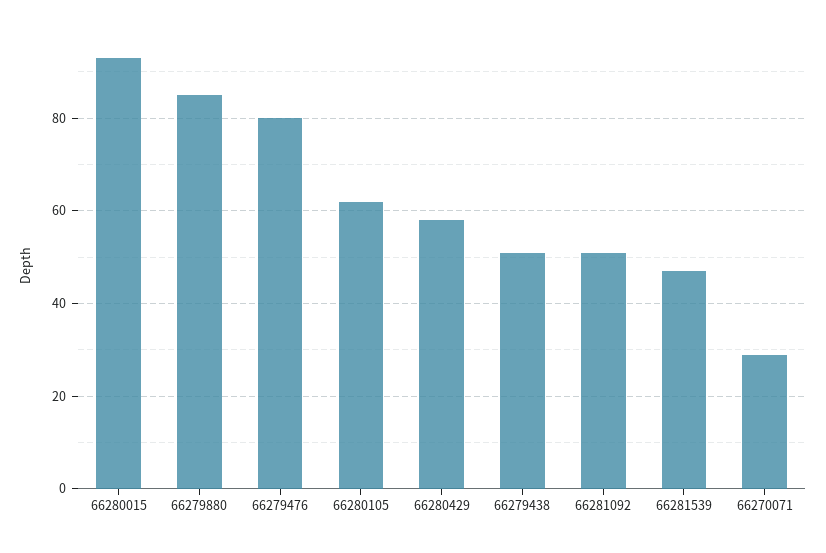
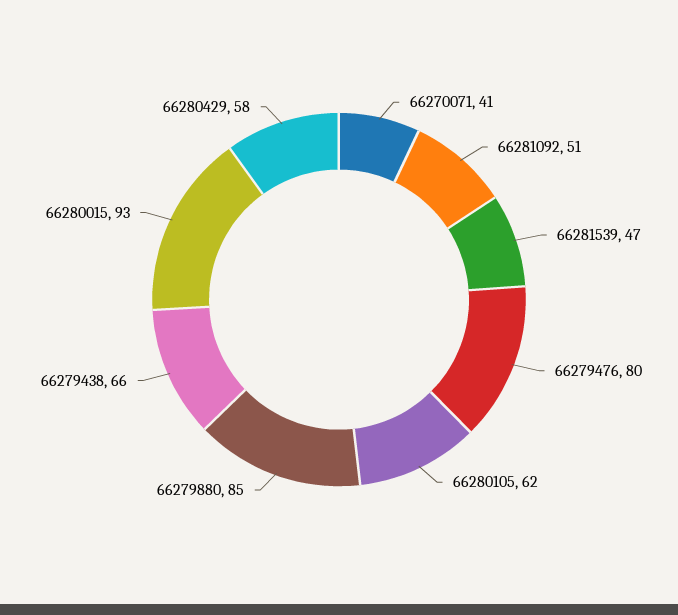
  {
    "66280015": 93,
    "66279880": 85,
    "66279476": 80,
    "66280105": 62,
    "66280429": 58,
-   "66279438": 50,
+   "66279438": 66,
    "66281092": 51,
    "66281539": 47,
-   "66270071": 30
+   "66270071": 41
  }

